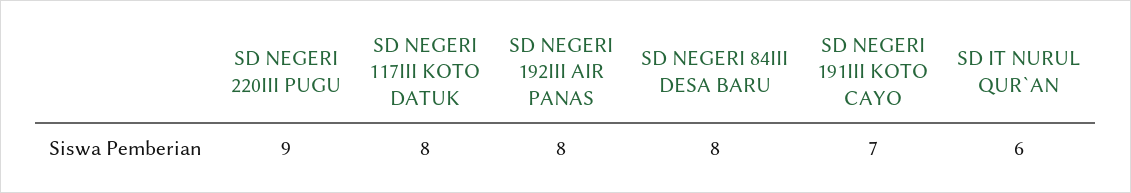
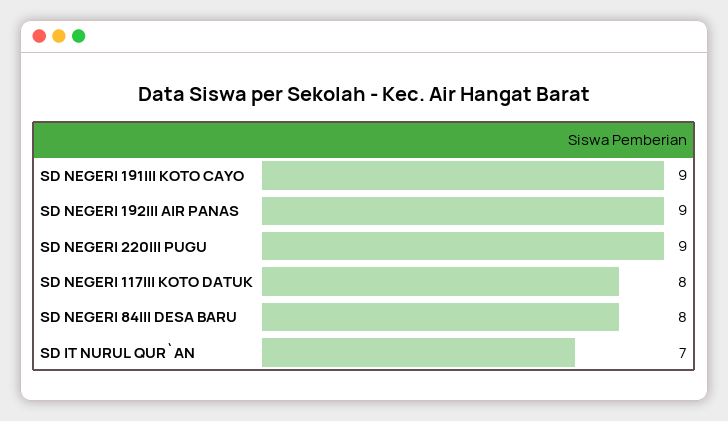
  {
    "SD NEGERI 220III PUGU": 9,
    "SD NEGERI 117III KOTO DATUK": 8,
-   "SD NEGERI 192III AIR PANAS": 8,
+   "SD NEGERI 192III AIR PANAS": 9,
    "SD NEGERI 84III DESA BARU": 8,
-   "SD NEGERI 191III KOTO CAYO": 7,
+   "SD NEGERI 191III KOTO CAYO": 9,
-   "SD IT NURUL QUR`AN": 6
+   "SD IT NURUL QUR`AN": 7
  }

